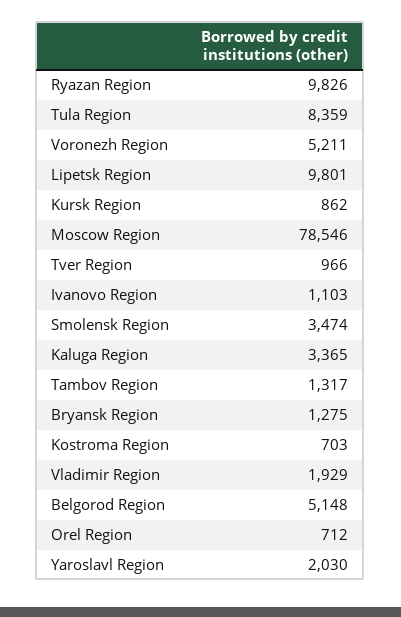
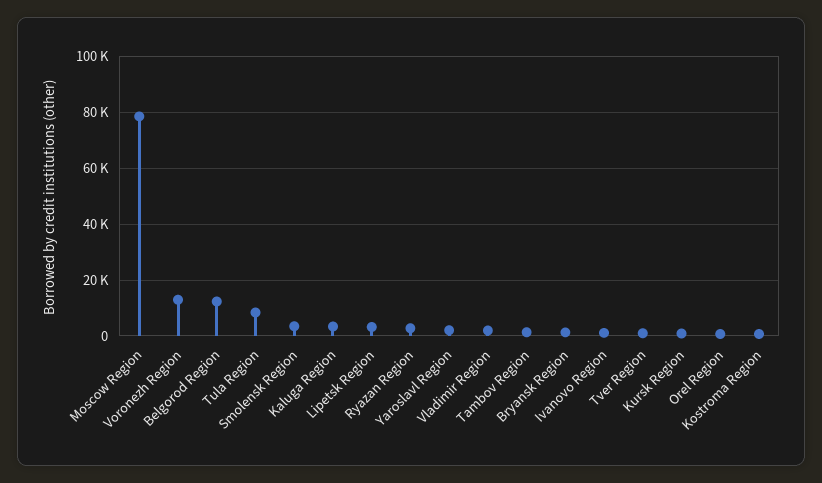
  {
-   "Ryazan Region": 9826,
+   "Ryazan Region": 2500,
    "Tula Region": 8359,
-   "Voronezh Region": 5211,
+   "Voronezh Region": 12500,
-   "Lipetsk Region": 9801,
+   "Lipetsk Region": 2500,
    "Kursk Region": 862,
    "Moscow Region": 78546,
    "Tver Region": 966,
    "Ivanovo Region": 1103,
    "Smolensk Region": 3474,
    "Kaluga Region": 3365,
    "Tambov Region": 1317,
    "Bryansk Region": 1275,
    "Kostroma Region": 703,
    "Vladimir Region": 1929,
-   "Belgorod Region": 5148,
+   "Belgorod Region": 12500,
    "Orel Region": 712,
    "Yaroslavl Region": 2030
  }

